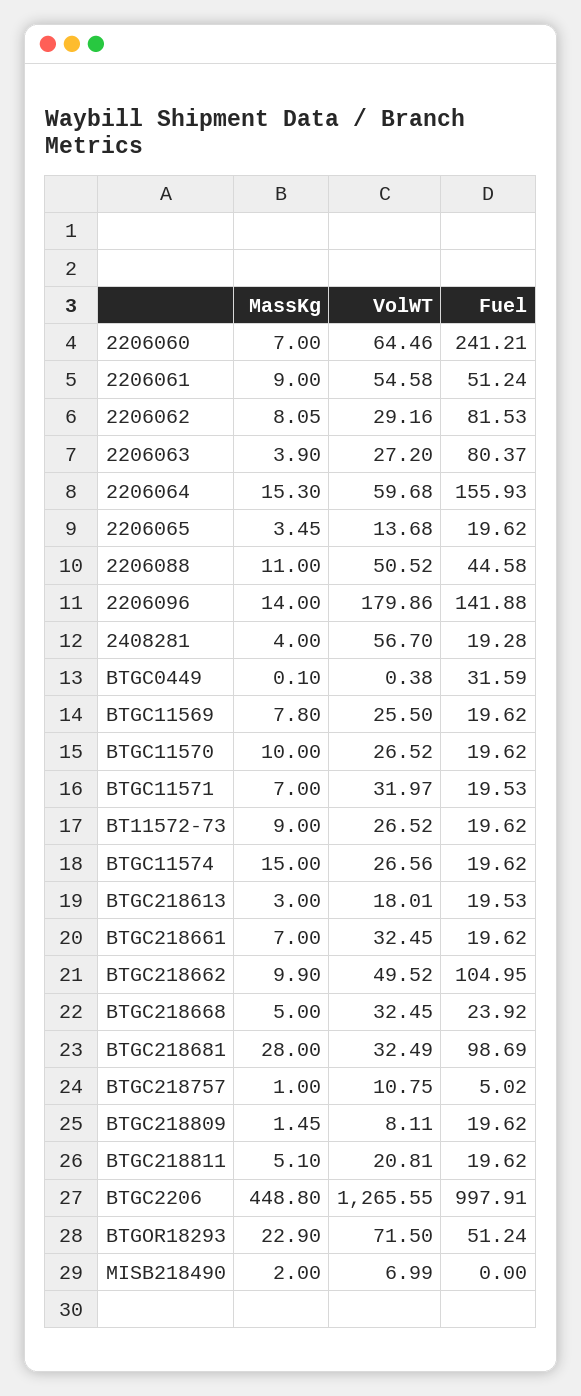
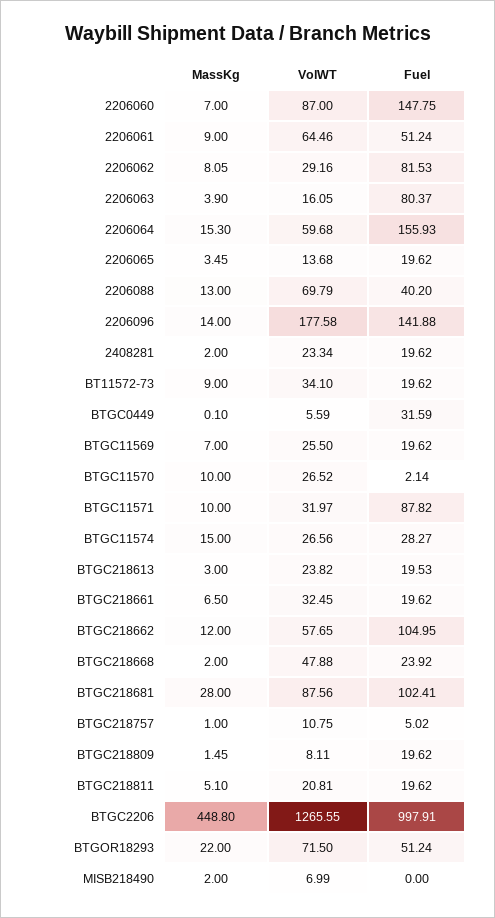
  {
    "MassKg": {
      "2206060": 7,
      "2206061": 9,
      "2206062": 8.05,
      "2206063": 3.9,
      "2206064": 15.3,
      "2206065": 3.45,
-     "2206088": 11,
+     "2206088": 13,
      "2206096": 14,
-     "2408281": 4,
+     "2408281": 2,
      "BTGC0449": 0.1,
-     "BTGC11569": 7.8,
+     "BTGC11569": 7,
      "BTGC11570": 10,
-     "BTGC11571": 7,
+     "BTGC11571": 10,
      "BT11572-73": 9,
      "BTGC11574": 15,
      "BTGC218613": 3,
-     "BTGC218661": 7,
+     "BTGC218661": 6.5,
-     "BTGC218662": 9.9,
+     "BTGC218662": 12,
-     "BTGC218668": 5,
+     "BTGC218668": 2,
      "BTGC218681": 28,
      "BTGC218757": 1,
      "BTGC218809": 1.45,
      "BTGC218811": 5.1,
      "BTGC2206": 448.8,
-     "BTGOR18293": 22.9,
+     "BTGOR18293": 22,
      "MISB218490": 2
    },
    "VolWT": {
-     "2206060": 64.46,
+     "2206060": 87,
-     "2206061": 54.58,
+     "2206061": 64.46,
      "2206062": 29.16,
-     "2206063": 27.2,
+     "2206063": 16.05,
      "2206064": 59.68,
      "2206065": 13.68,
-     "2206088": 50.52,
+     "2206088": 69.79,
-     "2206096": 179.86,
+     "2206096": 177.58,
-     "2408281": 56.7,
+     "2408281": 23.34,
-     "BTGC0449": 0.38,
+     "BTGC0449": 5.59,
      "BTGC11569": 25.5,
      "BTGC11570": 26.52,
      "BTGC11571": 31.97,
-     "BT11572-73": 26.52,
+     "BT11572-73": 34.1,
      "BTGC11574": 26.56,
-     "BTGC218613": 18.01,
+     "BTGC218613": 23.82,
      "BTGC218661": 32.45,
-     "BTGC218662": 49.52,
+     "BTGC218662": 57.65,
-     "BTGC218668": 32.45,
+     "BTGC218668": 47.88,
-     "BTGC218681": 32.49,
+     "BTGC218681": 87.56,
      "BTGC218757": 10.75,
      "BTGC218809": 8.11,
      "BTGC218811": 20.81,
      "BTGC2206": 1265.55,
      "BTGOR18293": 71.5,
      "MISB218490": 6.99
    },
    "Fuel": {
-     "2206060": 241.21,
+     "2206060": 147.75,
      "2206061": 51.24,
      "2206062": 81.53,
      "2206063": 80.37,
      "2206064": 155.93,
      "2206065": 19.62,
-     "2206088": 44.58,
+     "2206088": 40.2,
      "2206096": 141.88,
-     "2408281": 19.28,
+     "2408281": 19.62,
      "BTGC0449": 31.59,
      "BTGC11569": 19.62,
-     "BTGC11570": 19.62,
+     "BTGC11570": 2.14,
-     "BTGC11571": 19.53,
+     "BTGC11571": 87.82,
      "BT11572-73": 19.62,
-     "BTGC11574": 19.62,
+     "BTGC11574": 28.27,
      "BTGC218613": 19.53,
      "BTGC218661": 19.62,
      "BTGC218662": 104.95,
      "BTGC218668": 23.92,
-     "BTGC218681": 98.69,
+     "BTGC218681": 102.41,
      "BTGC218757": 5.02,
      "BTGC218809": 19.62,
      "BTGC218811": 19.62,
      "BTGC2206": 997.91,
      "BTGOR18293": 51.24,
      "MISB218490": 0
    }
  }

